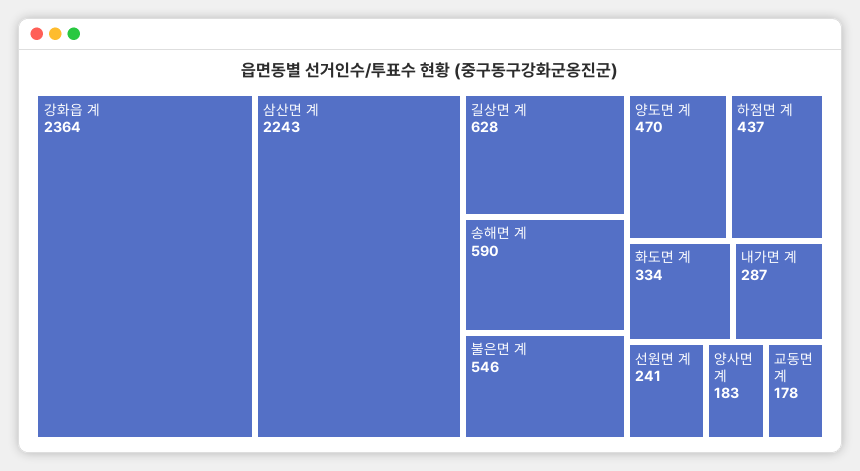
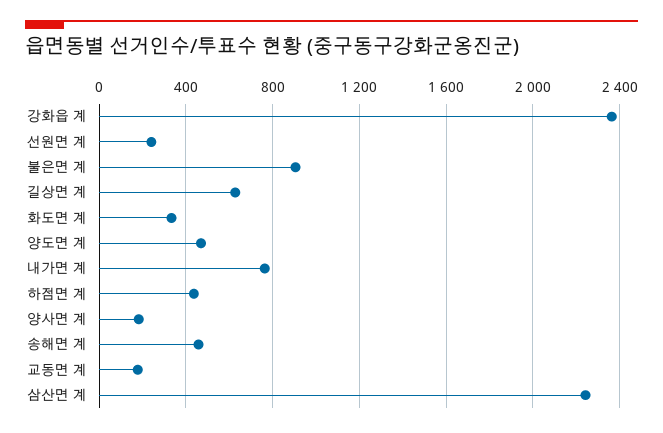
  {
    "강화읍 계": 2364,
    "삼산면 계": 2243,
    "길상면 계": 628,
-   "송해면 계": 590,
+   "송해면 계": 450,
-   "불은면 계": 546,
+   "불은면 계": 900,
    "양도면 계": 470,
    "하점면 계": 437,
    "화도면 계": 334,
-   "내가면 계": 287,
+   "내가면 계": 750,
    "선원면 계": 241,
    "양사면 계": 183,
    "교동면 계": 178
  }

